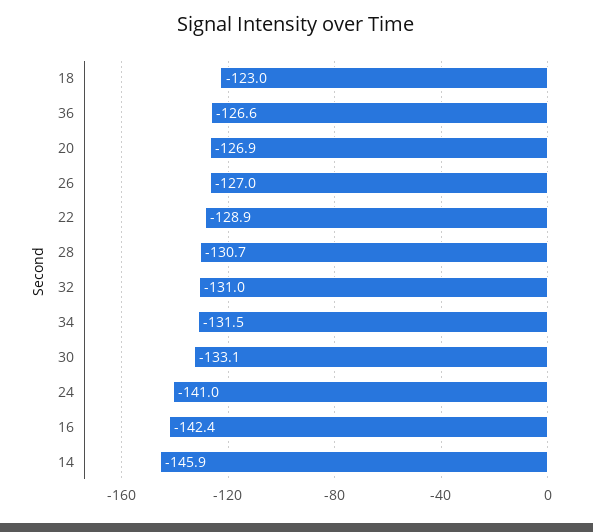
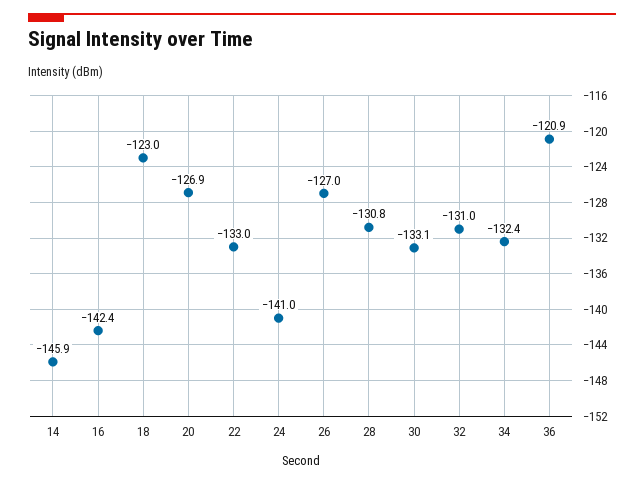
  {
    "18": -123,
-   "36": -126.6,
+   "36": -120.9,
    "20": -126.9,
    "26": -127,
-   "22": -128.9,
+   "22": -133,
-   "28": -130.7,
+   "28": -130.8,
    "32": -131,
-   "34": -131.5,
+   "34": -132.4,
    "30": -133.1,
    "24": -141,
    "16": -142.4,
    "14": -145.9
  }

